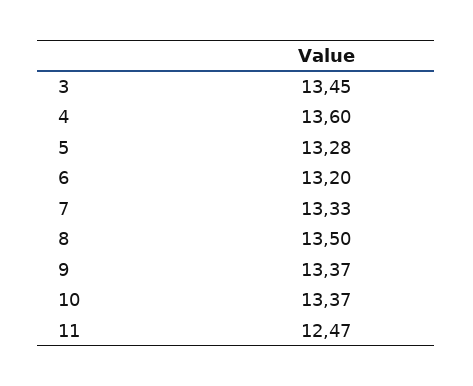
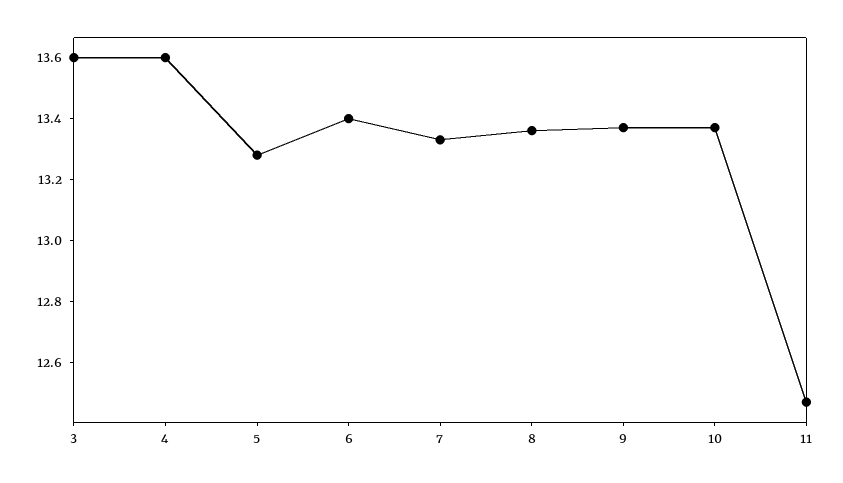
  {
-   "3": 13.45,
+   "3": 13.6,
    "4": 13.6,
    "5": 13.28,
-   "6": 13.2,
+   "6": 13.4,
    "7": 13.33,
-   "8": 13.5,
+   "8": 13.35,
    "9": 13.37,
    "10": 13.37,
    "11": 12.47
  }

